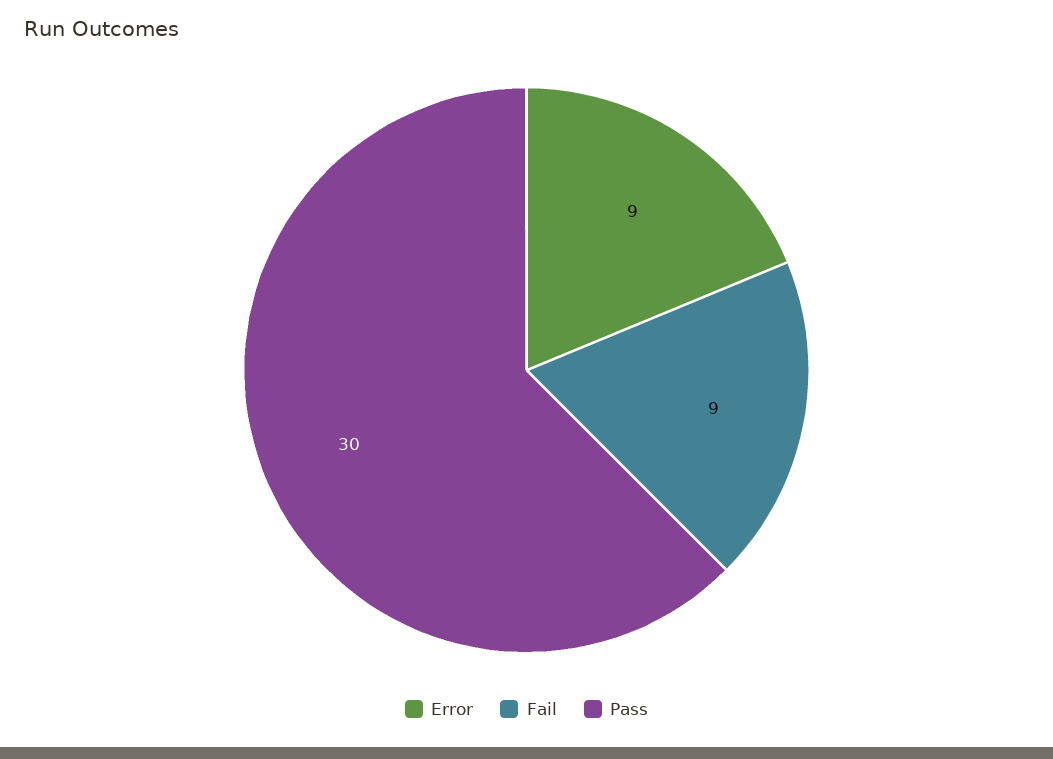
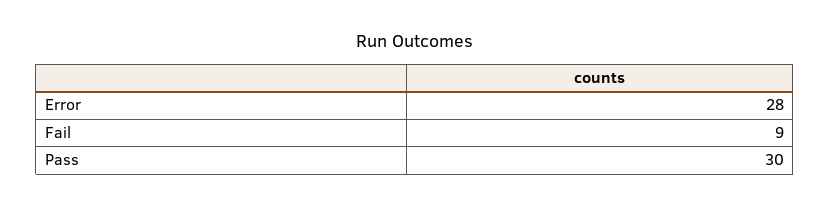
  {
-   "Error": 9,
+   "Error": 28,
    "Fail": 9,
    "Pass": 30
  }

